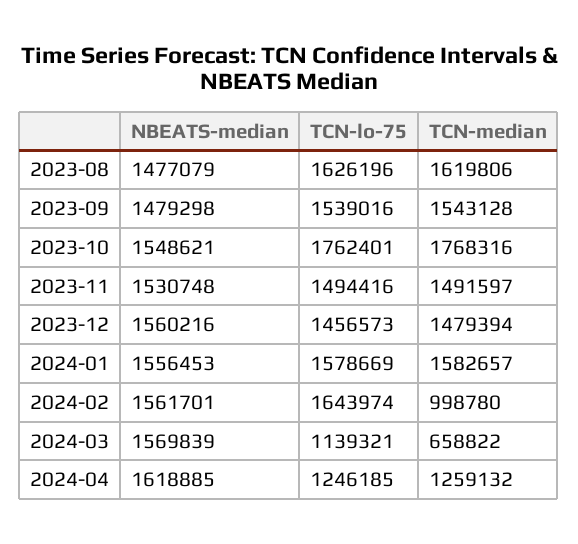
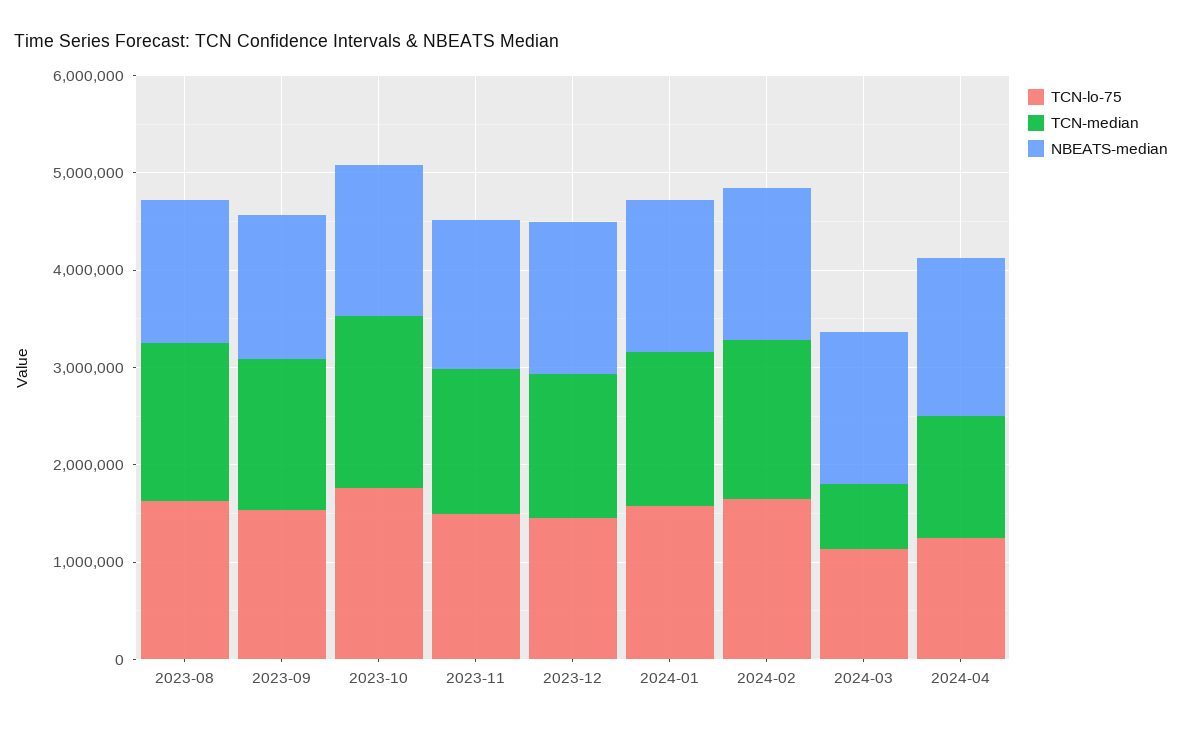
  {
    "NBEATS-median": {
      "2023-08": 1477079,
      "2023-09": 1479298,
      "2023-10": 1548621,
      "2023-11": 1530748,
      "2023-12": 1560216,
      "2024-01": 1556453,
      "2024-02": 1561701,
      "2024-03": 1569839,
      "2024-04": 1618885
    },
    "TCN-lo-75": {
      "2023-08": 1626196,
      "2023-09": 1539016,
      "2023-10": 1762401,
      "2023-11": 1494416,
      "2023-12": 1456573,
      "2024-01": 1578669,
      "2024-02": 1643974,
      "2024-03": 1139321,
      "2024-04": 1246185
    },
    "TCN-median": {
      "2023-08": 1619806,
      "2023-09": 1543128,
      "2023-10": 1768316,
      "2023-11": 1491597,
      "2023-12": 1479394,
      "2024-01": 1582657,
-     "2024-02": 998780,
+     "2024-02": 1600000,
      "2024-03": 658822,
      "2024-04": 1259132
    }
  }

